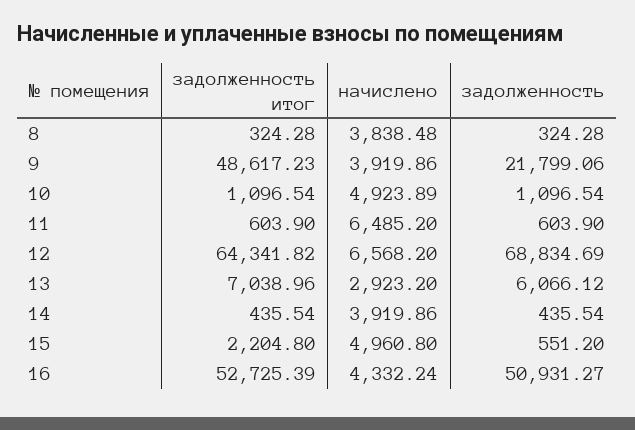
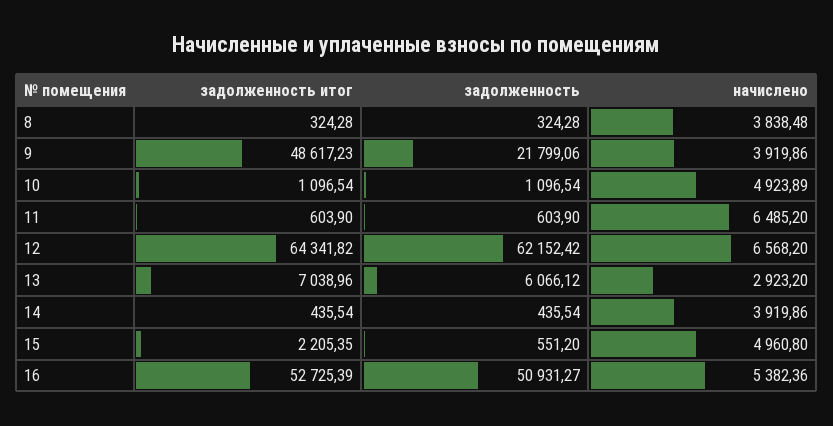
  {
    "задолженность итог": {
      "8": 324.28,
      "9": 48617.23,
      "10": 1096.54,
      "11": 603.9,
      "12": 64341.82,
      "13": 7038.96,
      "14": 435.54,
-     "15": 2204.8,
+     "15": 2205.35,
      "16": 52725.39
    },
    "начислено": {
      "8": 3838.48,
      "9": 3919.86,
      "10": 4923.89,
      "11": 6485.2,
      "12": 6568.2,
      "13": 2923.2,
      "14": 3919.86,
      "15": 4960.8,
-     "16": 4332.24
+     "16": 5382.36
    },
    "задолженность": {
      "8": 324.28,
      "9": 21799.06,
      "10": 1096.54,
      "11": 603.9,
-     "12": 68834.69,
+     "12": 62152.42,
      "13": 6066.12,
      "14": 435.54,
      "15": 551.2,
      "16": 50931.27
    }
  }

